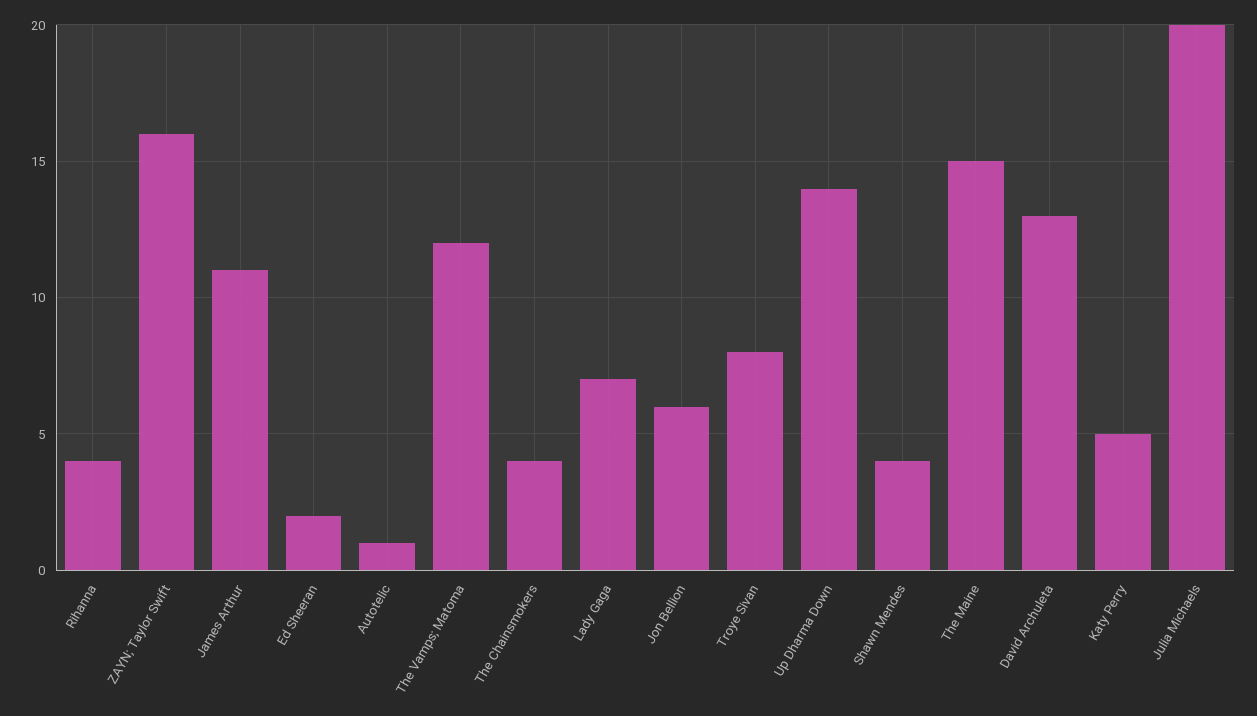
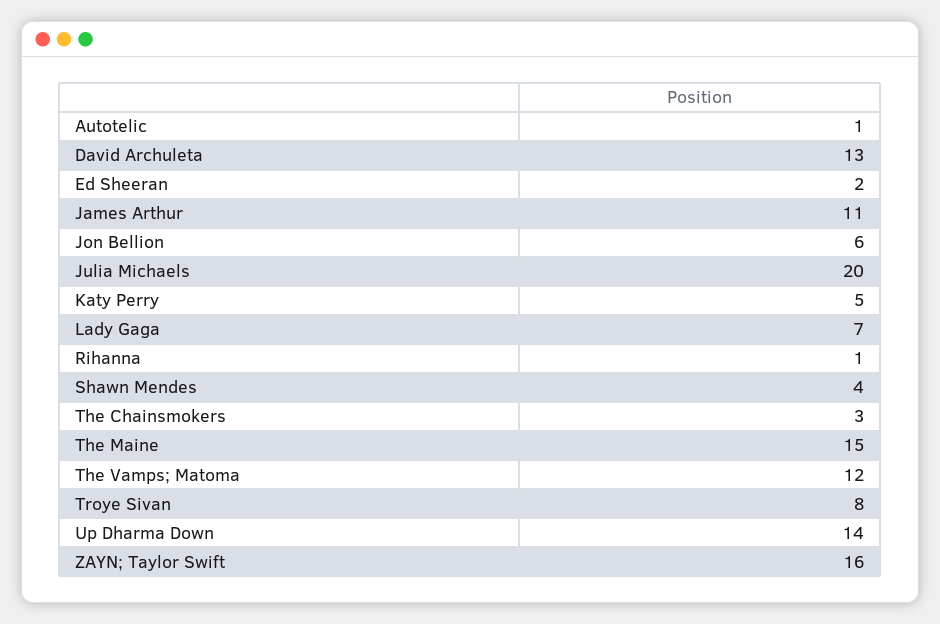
  {
-   "Rihanna": 4,
+   "Rihanna": 1,
    "ZAYN; Taylor Swift": 16,
    "James Arthur": 11,
    "Ed Sheeran": 2,
    "Autotelic": 1,
    "The Vamps; Matoma": 12,
-   "The Chainsmokers": 4,
+   "The Chainsmokers": 3,
    "Lady Gaga": 7,
    "Jon Bellion": 6,
    "Troye Sivan": 8,
    "Up Dharma Down": 14,
    "Shawn Mendes": 4,
    "The Maine": 15,
    "David Archuleta": 13,
    "Katy Perry": 5,
    "Julia Michaels": 20
  }

